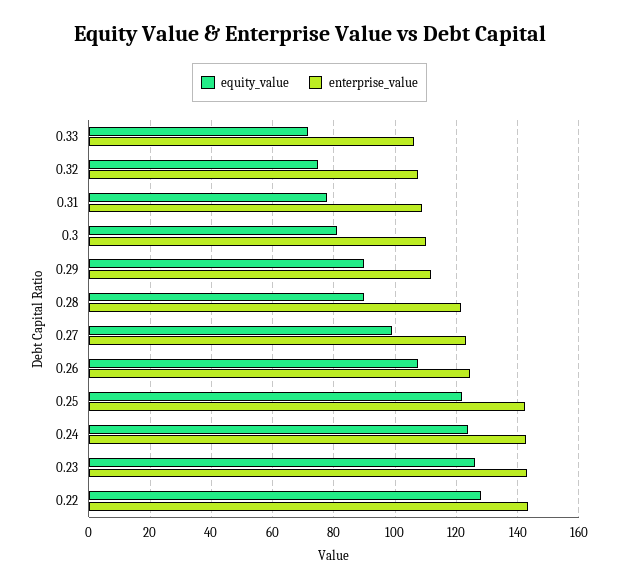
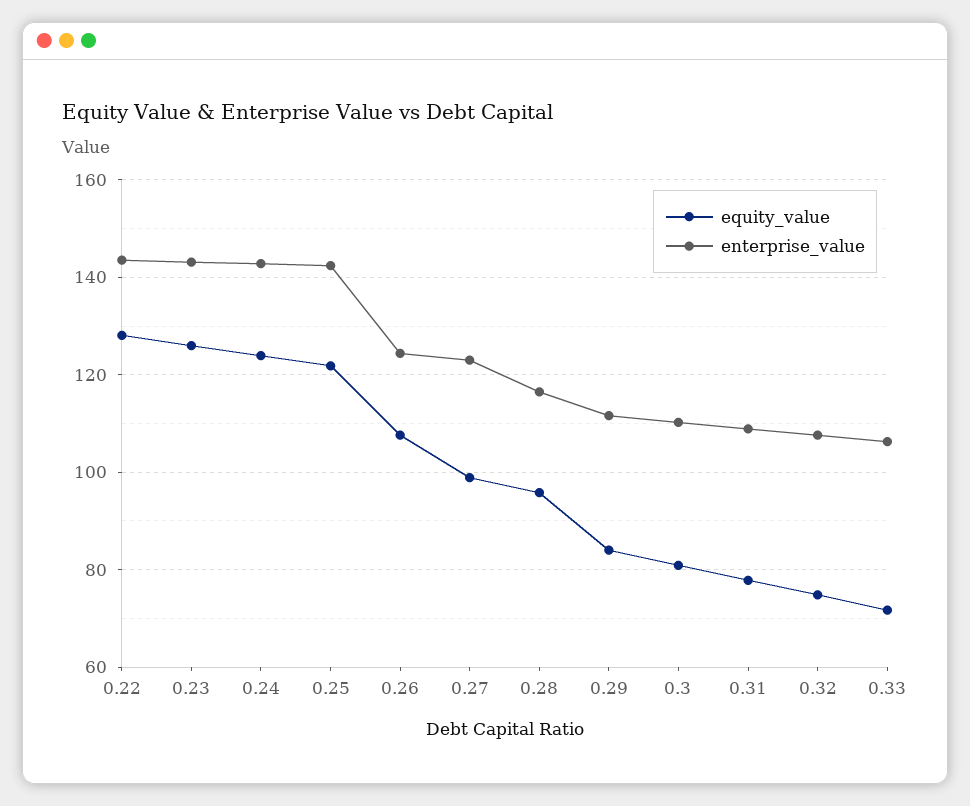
  {
    "equity_value": {
      "0.33": 72,
      "0.32": 74,
      "0.31": 78,
      "0.3": 80,
-     "0.29": 90,
+     "0.29": 84,
-     "0.28": 90,
+     "0.28": 96,
      "0.27": 98,
      "0.26": 108,
      "0.25": 122,
      "0.24": 124,
      "0.23": 126,
      "0.22": 128
    },
    "enterprise_value": {
      "0.33": 106,
      "0.32": 108,
      "0.31": 108,
      "0.3": 110,
      "0.29": 112,
-     "0.28": 122,
+     "0.28": 116,
      "0.27": 124,
      "0.26": 124,
      "0.25": 142,
      "0.24": 142,
      "0.23": 144,
      "0.22": 144
    }
  }

